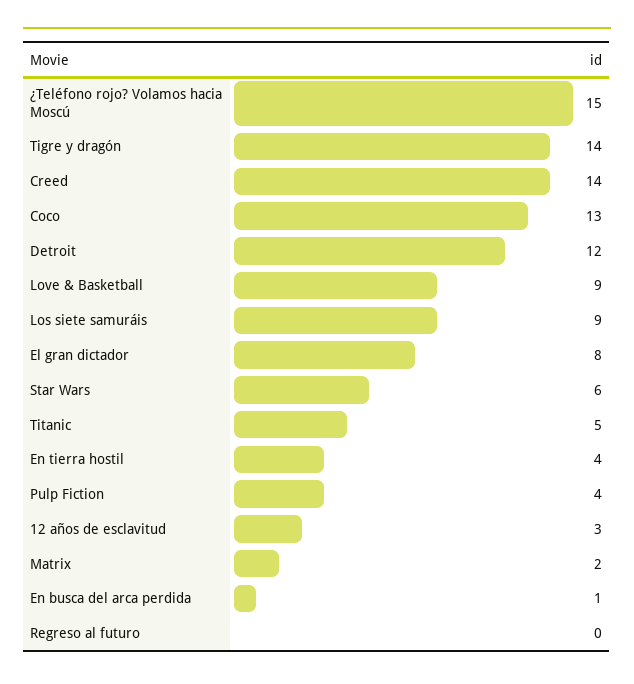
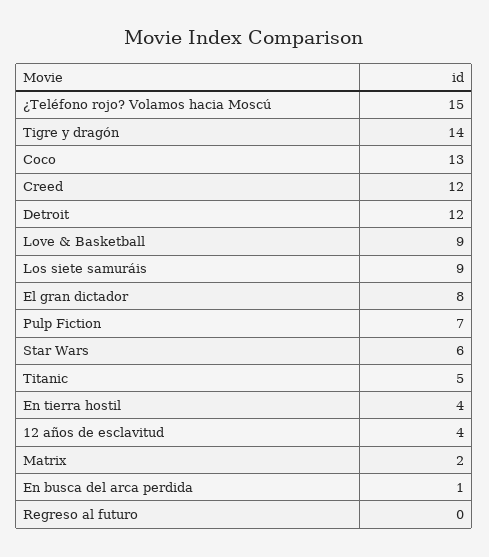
  {
    "¿Teléfono rojo? Volamos hacia Moscú": 15,
    "Tigre y dragón": 14,
-   "Creed": 14,
+   "Creed": 12,
    "Coco": 13,
    "Detroit": 12,
    "Love & Basketball": 9,
    "Los siete samuráis": 9,
    "El gran dictador": 8,
    "Star Wars": 6,
    "Titanic": 5,
    "En tierra hostil": 4,
-   "Pulp Fiction": 4,
+   "Pulp Fiction": 7,
-   "12 años de esclavitud": 3,
+   "12 años de esclavitud": 4,
    "Matrix": 2,
    "En busca del arca perdida": 1,
    "Regreso al futuro": 0
  }

